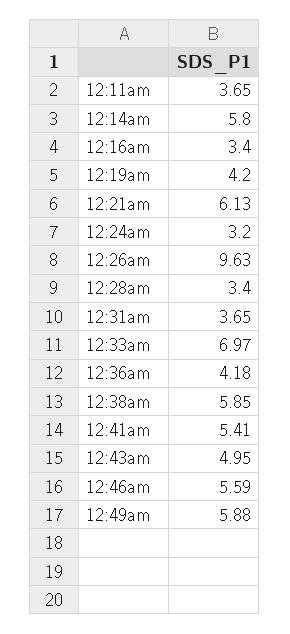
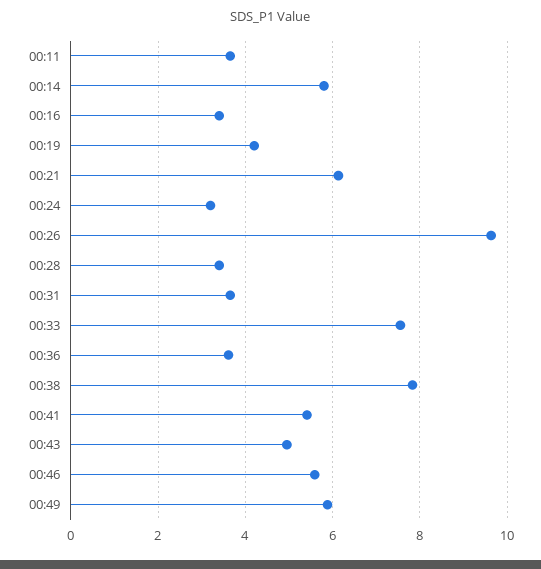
  {
    "12:11am": 3.65,
    "12:14am": 5.8,
    "12:16am": 3.4,
    "12:19am": 4.2,
    "12:21am": 6.13,
    "12:24am": 3.2,
    "12:26am": 9.63,
    "12:28am": 3.4,
    "12:31am": 3.65,
-   "12:33am": 6.97,
+   "12:33am": 7.6,
-   "12:36am": 4.18,
+   "12:36am": 3.6,
-   "12:38am": 5.85,
+   "12:38am": 7.8,
    "12:41am": 5.41,
    "12:43am": 4.95,
    "12:46am": 5.59,
    "12:49am": 5.88
  }

